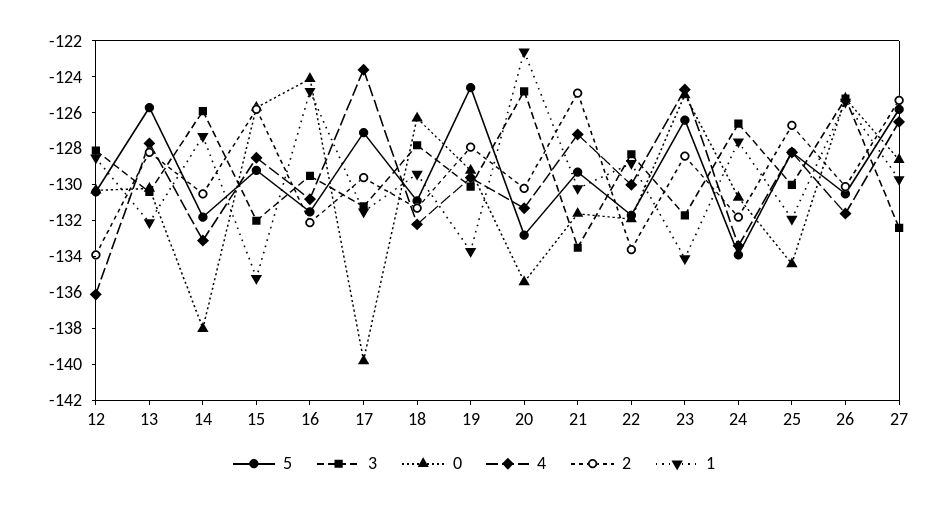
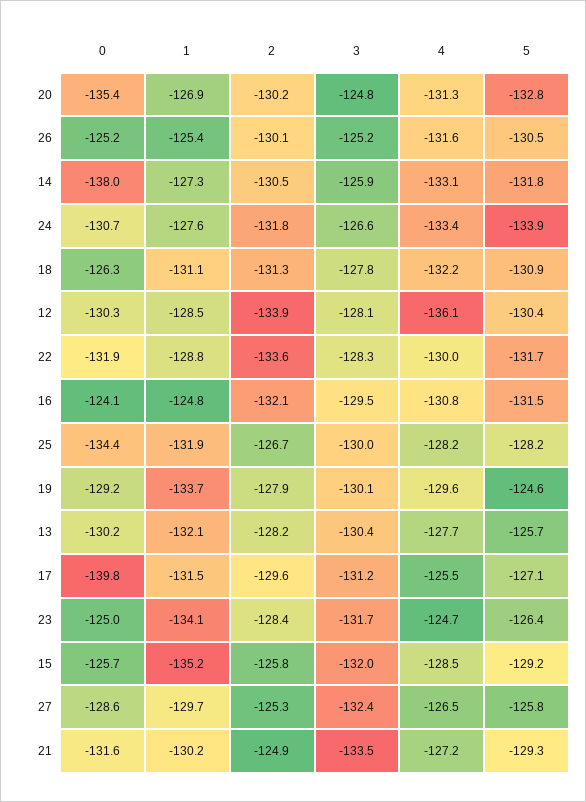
  {
    "5": {
      "12": -130.4,
      "13": -125.7,
      "14": -131.8,
      "15": -129.2,
      "16": -131.5,
      "17": -127.1,
      "18": -130.9,
      "19": -124.6,
      "20": -132.8,
      "21": -129.3,
      "22": -131.7,
      "23": -126.4,
      "24": -133.9,
      "25": -128.2,
      "26": -130.5,
      "27": -125.8
    },
    "3": {
      "12": -128.1,
      "13": -130.4,
      "14": -125.9,
      "15": -132,
      "16": -129.5,
      "17": -131.2,
      "18": -127.8,
      "19": -130.1,
      "20": -124.8,
      "21": -133.5,
      "22": -128.3,
      "23": -131.7,
      "24": -126.6,
      "25": -130,
      "26": -125.2,
      "27": -132.4
    },
    "0": {
      "12": -130.3,
      "13": -130.2,
      "14": -138,
      "15": -125.7,
      "16": -124.1,
      "17": -139.8,
      "18": -126.3,
      "19": -129.2,
      "20": -135.4,
      "21": -131.6,
      "22": -131.9,
      "23": -125,
      "24": -130.7,
      "25": -134.4,
      "26": -125.2,
      "27": -128.6
    },
    "4": {
      "12": -136.1,
      "13": -127.7,
      "14": -133.1,
      "15": -128.5,
      "16": -130.8,
-     "17": -123.5,
+     "17": -125.5,
      "18": -132.2,
      "19": -129.6,
      "20": -131.3,
      "21": -127.2,
      "22": -130,
      "23": -124.7,
      "24": -133.4,
      "25": -128.2,
      "26": -131.6,
      "27": -126.5
    },
    "2": {
      "12": -133.9,
      "13": -128.2,
      "14": -130.5,
      "15": -125.8,
      "16": -132.1,
      "17": -129.6,
      "18": -131.3,
      "19": -127.9,
      "20": -130.2,
      "21": -124.9,
      "22": -133.6,
      "23": -128.4,
      "24": -131.8,
      "25": -126.7,
      "26": -130.1,
      "27": -125.3
    },
    "1": {
      "12": -128.5,
      "13": -132.1,
      "14": -127.3,
      "15": -135.2,
      "16": -124.8,
      "17": -131.5,
-     "18": -129.5,
+     "18": -131.1,
      "19": -133.7,
-     "20": -122.5,
+     "20": -126.9,
      "21": -130.2,
      "22": -128.8,
      "23": -134.1,
      "24": -127.6,
      "25": -131.9,
      "26": -125.4,
      "27": -129.7
    }
  }

